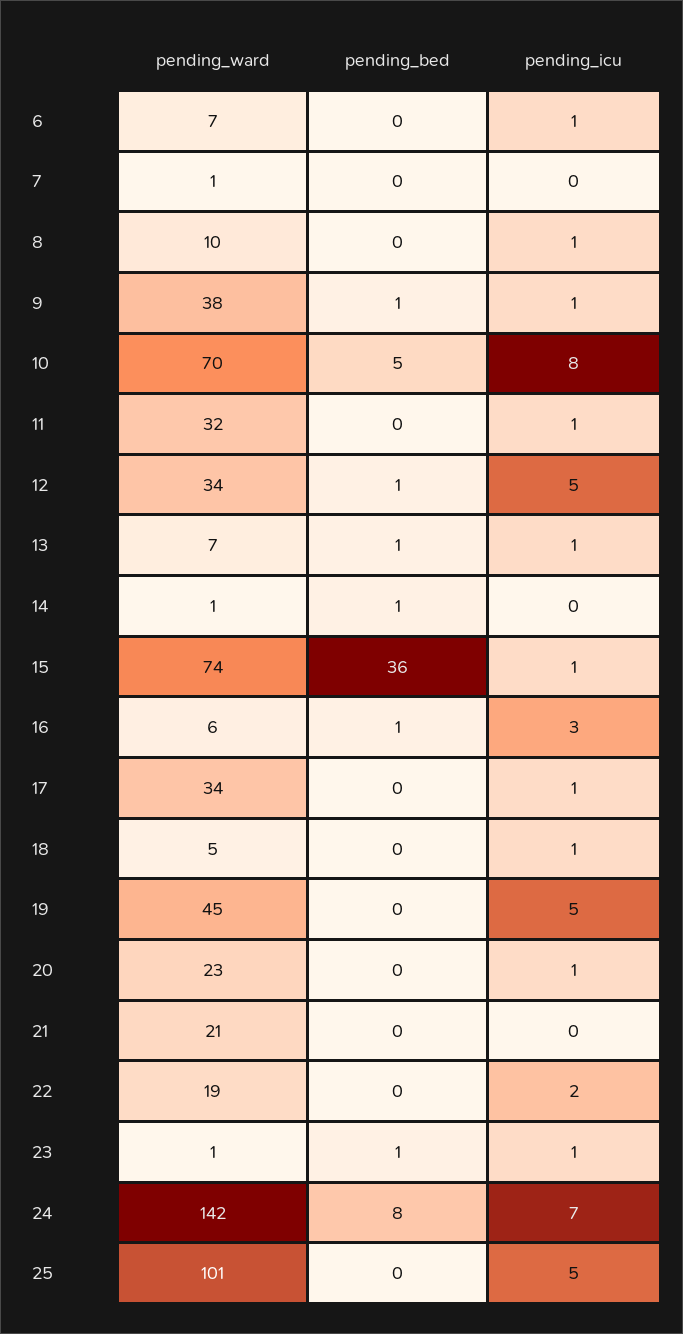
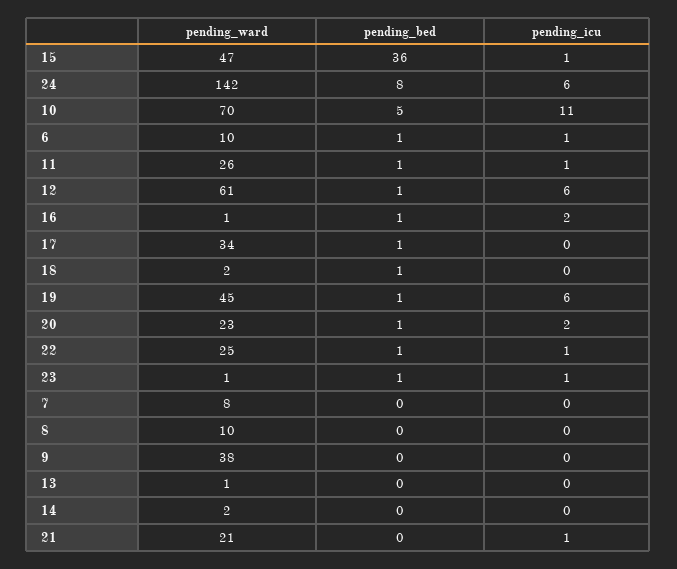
  {
    "pending_ward": {
-     "6": 7,
+     "6": 10,
-     "7": 1,
+     "7": 8,
      "8": 10,
      "9": 38,
      "10": 70,
-     "11": 32,
+     "11": 26,
-     "12": 34,
+     "12": 61,
-     "13": 7,
+     "13": 1,
-     "14": 1,
+     "14": 2,
-     "15": 74,
+     "15": 47,
-     "16": 6,
+     "16": 1,
      "17": 34,
-     "18": 5,
+     "18": 2,
      "19": 45,
      "20": 23,
      "21": 21,
-     "22": 19,
+     "22": 25,
      "23": 1,
-     "24": 142,
+     "24": 142
-     "25": 101
    },
    "pending_bed": {
-     "6": 0,
+     "6": 1,
      "7": 0,
      "8": 0,
-     "9": 1,
+     "9": 0,
      "10": 5,
-     "11": 0,
+     "11": 1,
      "12": 1,
-     "13": 1,
+     "13": 0,
-     "14": 1,
+     "14": 0,
      "15": 36,
      "16": 1,
-     "17": 0,
+     "17": 1,
-     "18": 0,
+     "18": 1,
-     "19": 0,
+     "19": 1,
-     "20": 0,
+     "20": 1,
      "21": 0,
-     "22": 0,
+     "22": 1,
      "23": 1,
-     "24": 8,
+     "24": 8
-     "25": 0
    },
    "pending_icu": {
      "6": 1,
      "7": 0,
-     "8": 1,
+     "8": 0,
-     "9": 1,
+     "9": 0,
-     "10": 8,
+     "10": 11,
      "11": 1,
-     "12": 5,
+     "12": 6,
-     "13": 1,
+     "13": 0,
      "14": 0,
      "15": 1,
-     "16": 3,
+     "16": 2,
-     "17": 1,
+     "17": 0,
-     "18": 1,
+     "18": 0,
-     "19": 5,
+     "19": 6,
-     "20": 1,
+     "20": 2,
-     "21": 0,
+     "21": 1,
-     "22": 2,
+     "22": 1,
      "23": 1,
-     "24": 7,
+     "24": 6
-     "25": 5
    }
  }

